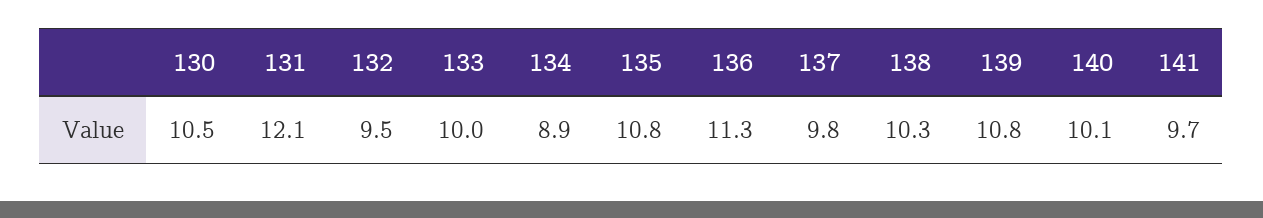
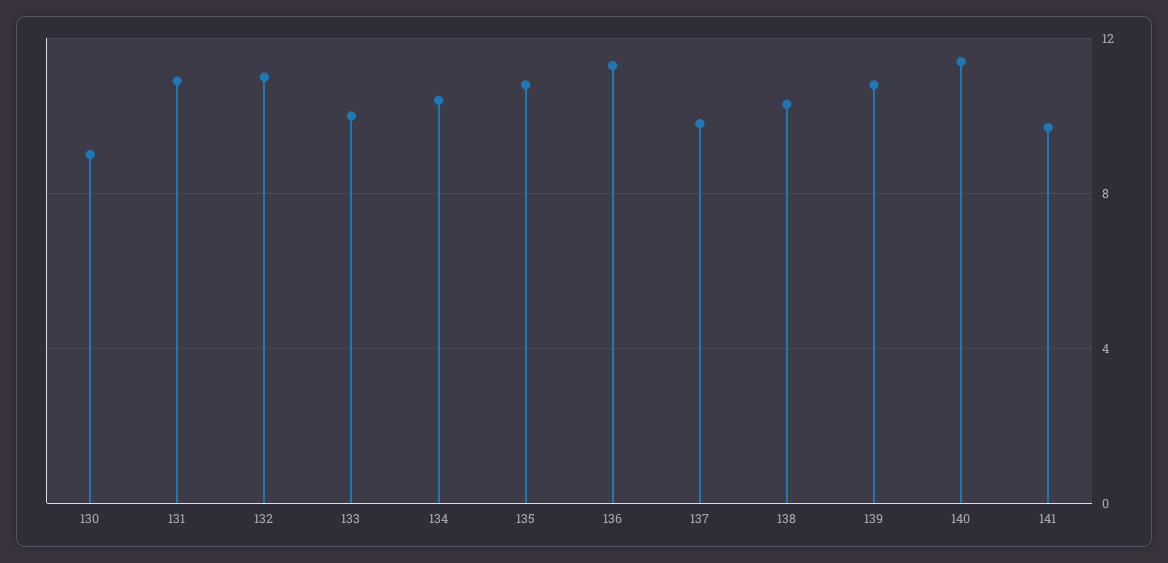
  {
-   "130": 10.5,
+   "130": 9,
-   "131": 12.1,
+   "131": 11,
-   "132": 9.5,
+   "132": 11,
    "133": 10,
-   "134": 8.9,
+   "134": 10.5,
    "135": 10.8,
    "136": 11.3,
    "137": 9.8,
    "138": 10.3,
    "139": 10.8,
-   "140": 10.1,
+   "140": 11.5,
    "141": 9.7
  }

